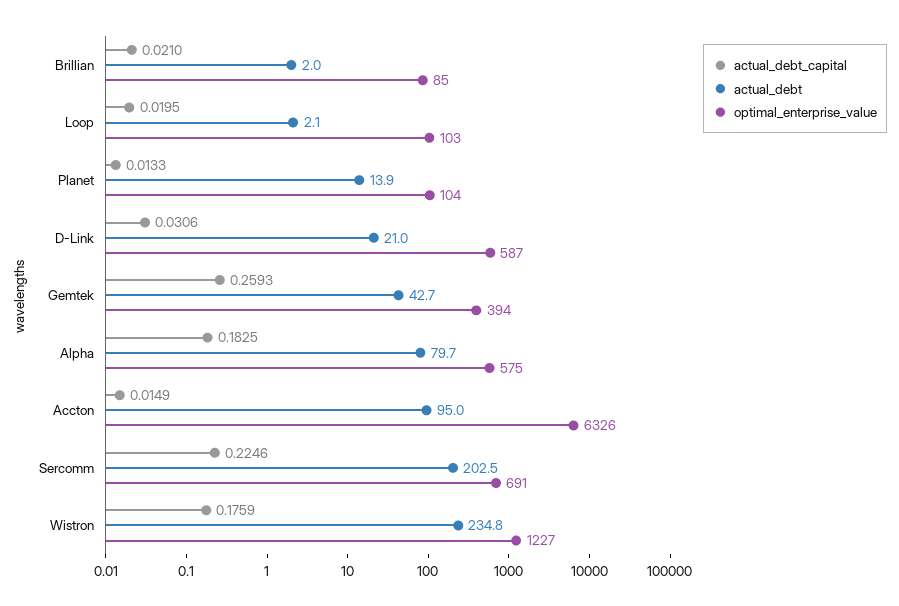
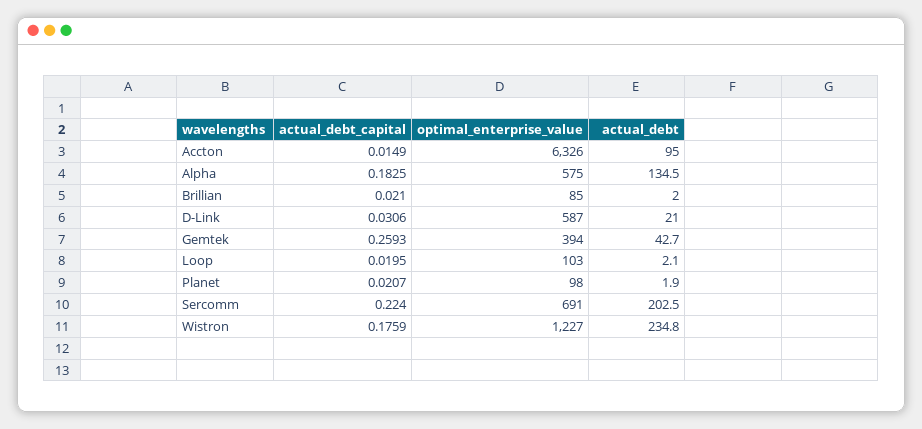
  {
    "actual_debt_capital": {
      "Brillian": 0.021,
      "Loop": 0.0195,
-     "Planet": 0.0133,
+     "Planet": 0.0207,
      "D-Link": 0.0306,
      "Gemtek": 0.2593,
      "Alpha": 0.1825,
      "Accton": 0.0149,
-     "Sercomm": 0.2246,
+     "Sercomm": 0.224,
      "Wistron": 0.1759
    },
    "actual_debt": {
      "Brillian": 2,
      "Loop": 2.1,
-     "Planet": 13.9,
+     "Planet": 1.9,
      "D-Link": 21,
      "Gemtek": 42.7,
-     "Alpha": 79.7,
+     "Alpha": 134.5,
      "Accton": 95,
      "Sercomm": 202.5,
      "Wistron": 234.8
    },
    "optimal_enterprise_value": {
      "Brillian": 85,
      "Loop": 103,
-     "Planet": 104,
+     "Planet": 98,
      "D-Link": 587,
      "Gemtek": 394,
      "Alpha": 575,
      "Accton": 6326,
      "Sercomm": 691,
      "Wistron": 1227
    }
  }

